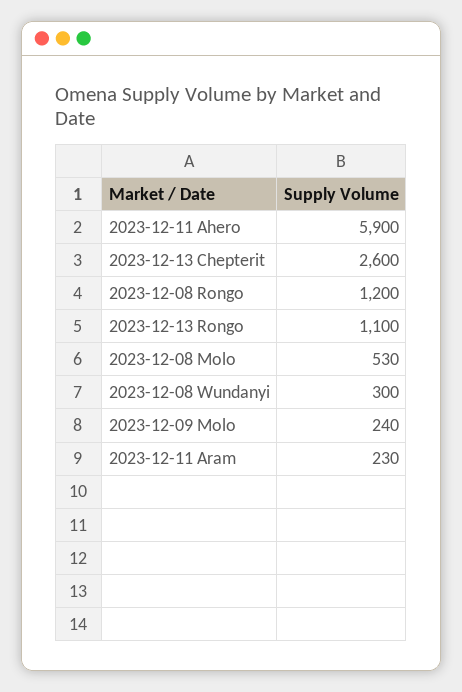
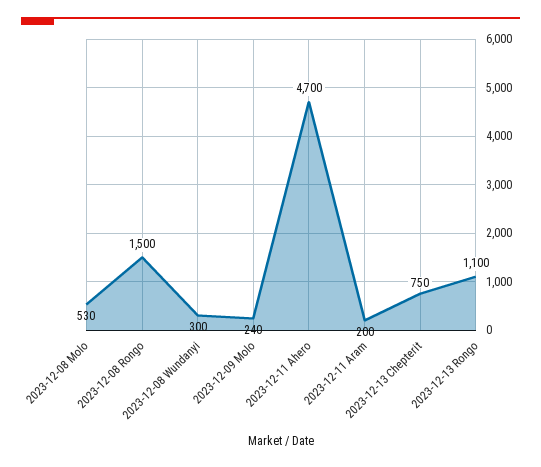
  {
-   "2023-12-11 Ahero": 5900,
+   "2023-12-11 Ahero": 4700,
-   "2023-12-13 Chepterit": 2600,
+   "2023-12-13 Chepterit": 750,
-   "2023-12-08 Rongo": 1200,
+   "2023-12-08 Rongo": 1500,
    "2023-12-13 Rongo": 1100,
    "2023-12-08 Molo": 530,
    "2023-12-08 Wundanyi": 300,
    "2023-12-09 Molo": 240,
-   "2023-12-11 Aram": 230
+   "2023-12-11 Aram": 200
  }

